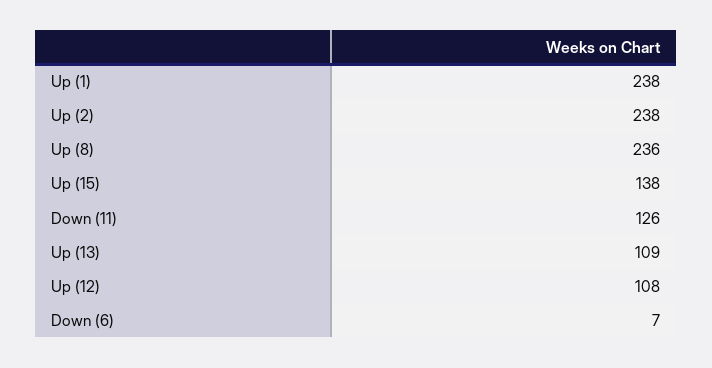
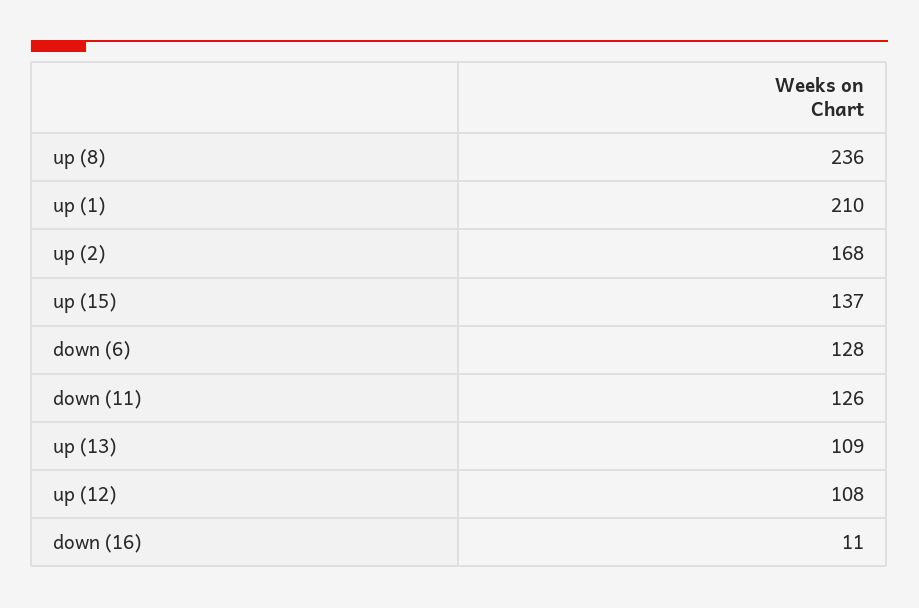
  {
-   "Up (1)": 238,
+   "Up (1)": 210,
-   "Up (2)": 238,
+   "Up (2)": 168,
    "Up (8)": 236,
-   "Up (15)": 138,
+   "Up (15)": 137,
    "Down (11)": 126,
    "Up (13)": 109,
    "Up (12)": 108,
-   "Down (6)": 7
+   "Down (6)": 128,
+   "down (16)": 11
  }

